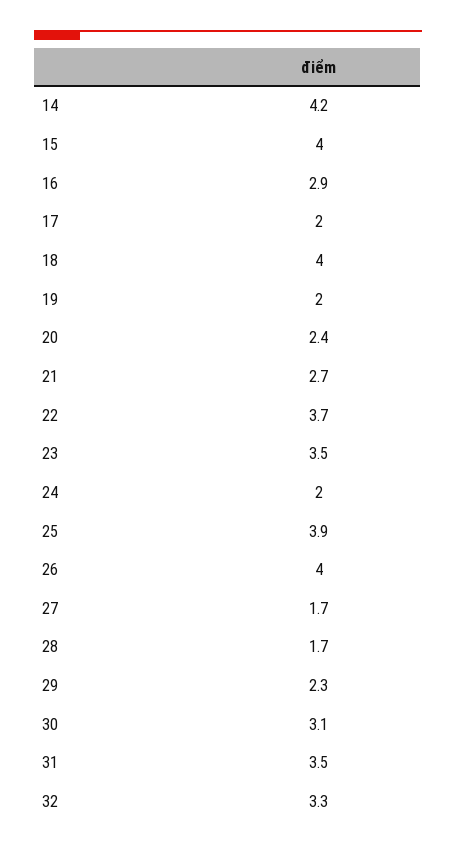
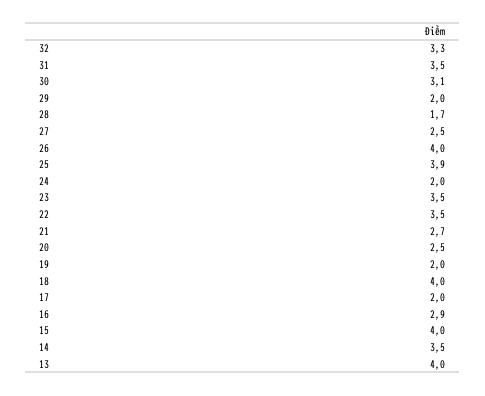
  {
-   "14": 4.2,
+   "14": 3.5,
    "15": 4,
    "16": 2.9,
    "17": 2,
    "18": 4,
    "19": 2,
-   "20": 2.4,
+   "20": 2.5,
    "21": 2.7,
-   "22": 3.7,
+   "22": 3.5,
    "23": 3.5,
    "24": 2,
    "25": 3.9,
    "26": 4,
-   "27": 1.7,
+   "27": 2.5,
    "28": 1.7,
-   "29": 2.3,
+   "29": 2,
    "30": 3.1,
    "31": 3.5,
-   "32": 3.3
+   "32": 3.3,
+   "13": 4
  }

